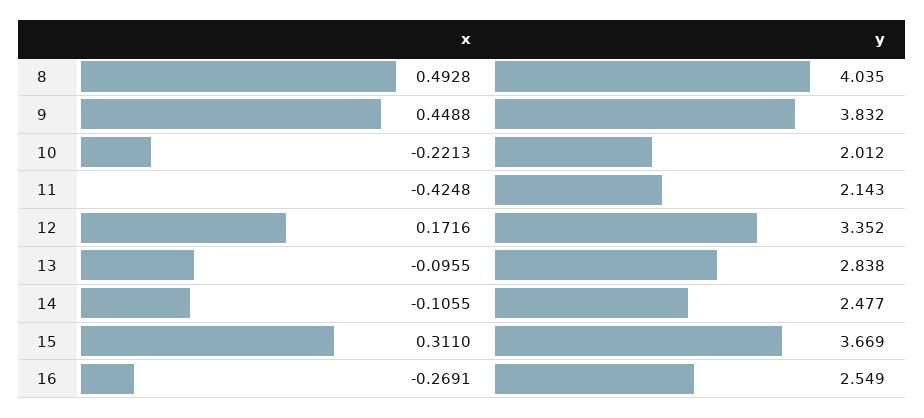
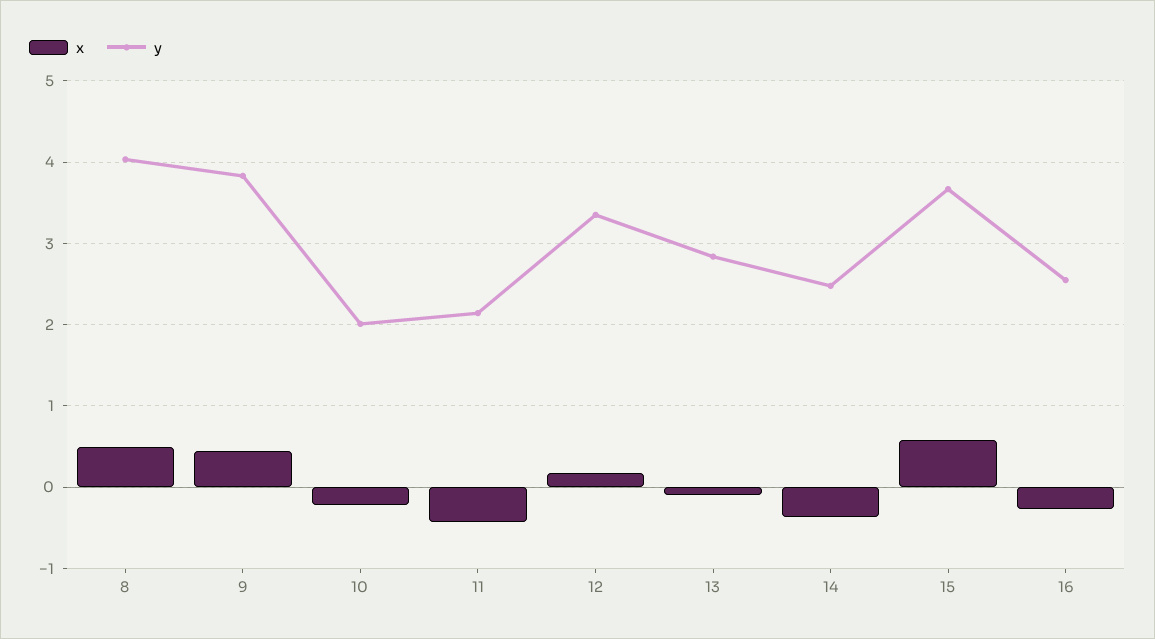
  {
    "x": {
      "8": 0.4928,
      "9": 0.4488,
      "10": -0.2213,
      "11": -0.4248,
      "12": 0.1716,
      "13": -0.0955,
-     "14": -0.1055,
+     "14": -0.4,
-     "15": 0.311,
+     "15": 0.6,
      "16": -0.2691
    },
    "y": {
      "8": 4.035,
      "9": 3.832,
      "10": 2.012,
      "11": 2.143,
      "12": 3.352,
      "13": 2.838,
      "14": 2.477,
      "15": 3.669,
      "16": 2.549
    }
  }

